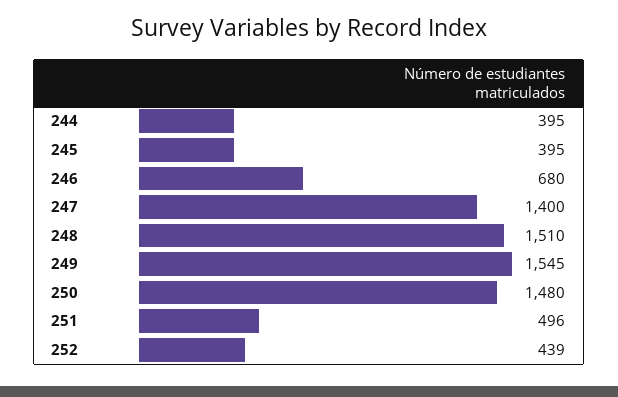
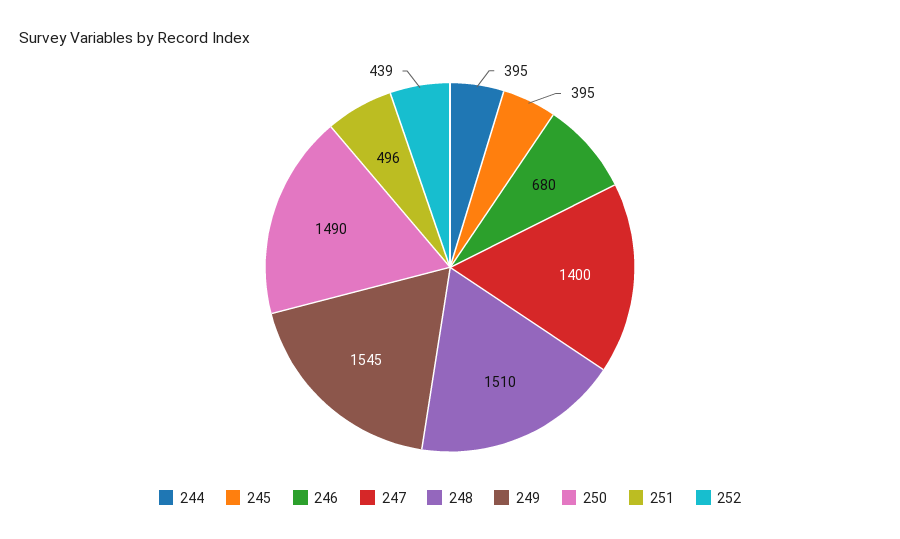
  {
    "244": 395,
    "245": 395,
    "246": 680,
    "247": 1400,
    "248": 1510,
    "249": 1545,
-   "250": 1480,
+   "250": 1490,
    "251": 496,
    "252": 439
  }

